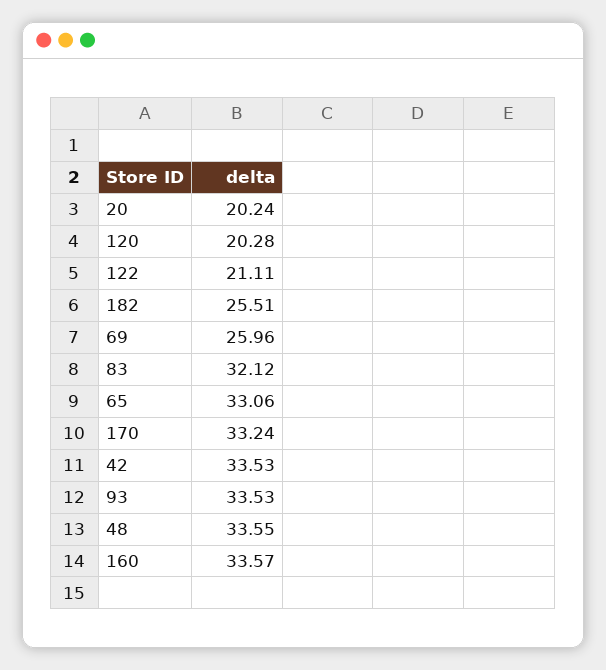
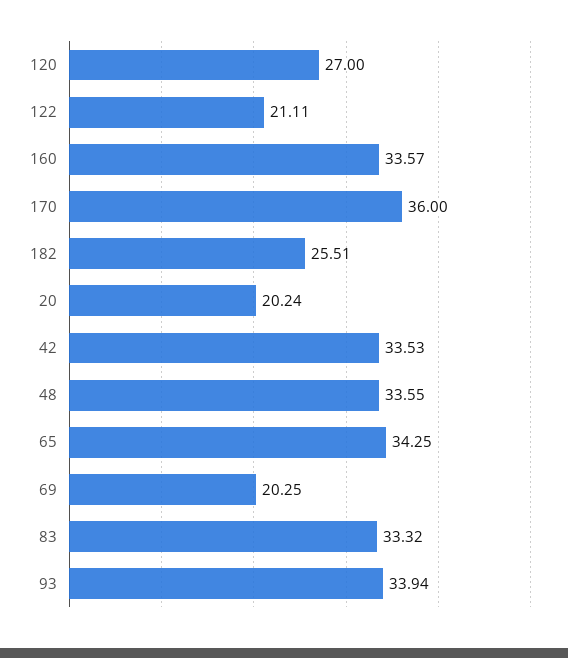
  {
    "20": 20.24,
-   "120": 20.28,
+   "120": 27,
    "122": 21.11,
    "182": 25.51,
-   "69": 25.96,
+   "69": 20.25,
-   "83": 32.12,
+   "83": 33.32,
-   "65": 33.06,
+   "65": 34.25,
-   "170": 33.24,
+   "170": 36,
    "42": 33.53,
-   "93": 33.53,
+   "93": 33.94,
    "48": 33.55,
    "160": 33.57
  }

